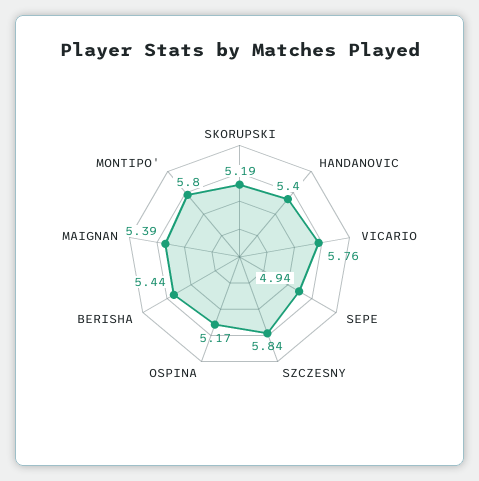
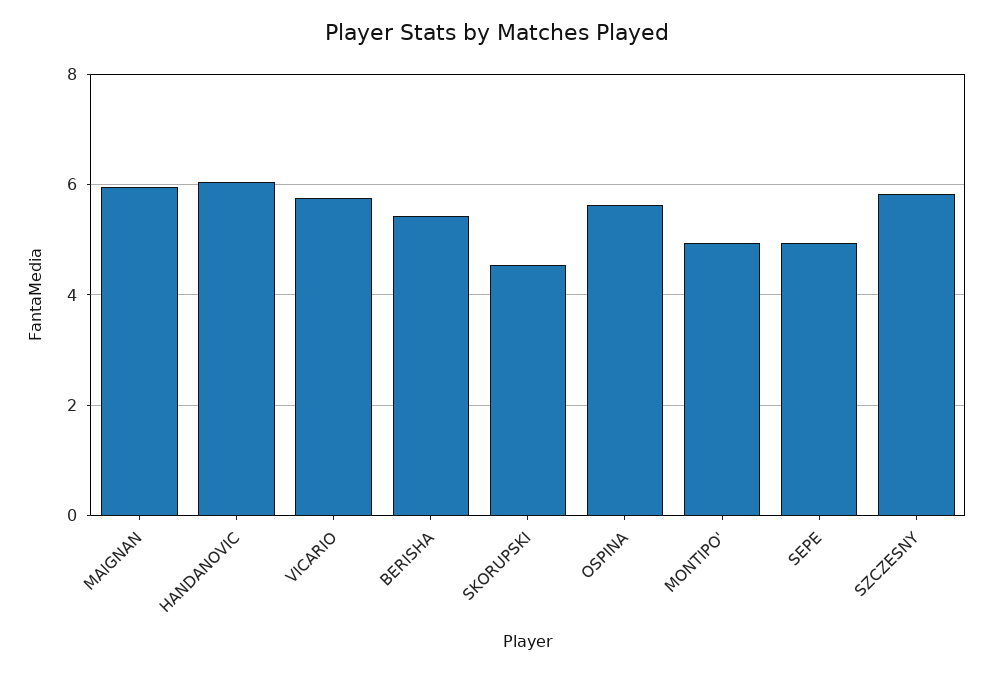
  {
-   "SKORUPSKI": 5.19,
+   "SKORUPSKI": 4.6,
-   "HANDANOVIC": 5.4,
+   "HANDANOVIC": 6,
    "VICARIO": 5.76,
    "SEPE": 4.94,
    "SZCZESNY": 5.84,
-   "OSPINA": 5.17,
+   "OSPINA": 5.6,
    "BERISHA": 5.44,
-   "MAIGNAN": 5.39,
+   "MAIGNAN": 6,
-   "MONTIPO'": 5.8
+   "MONTIPO'": 5
  }

